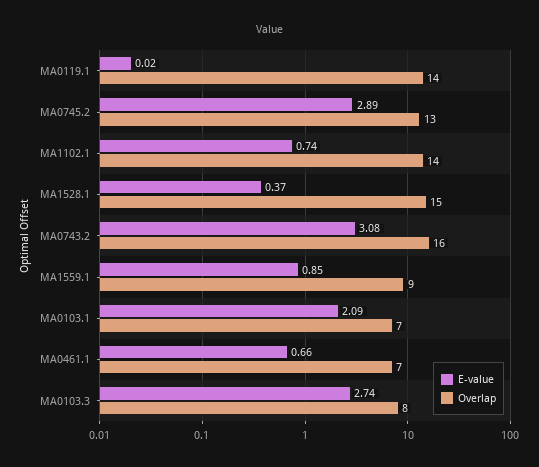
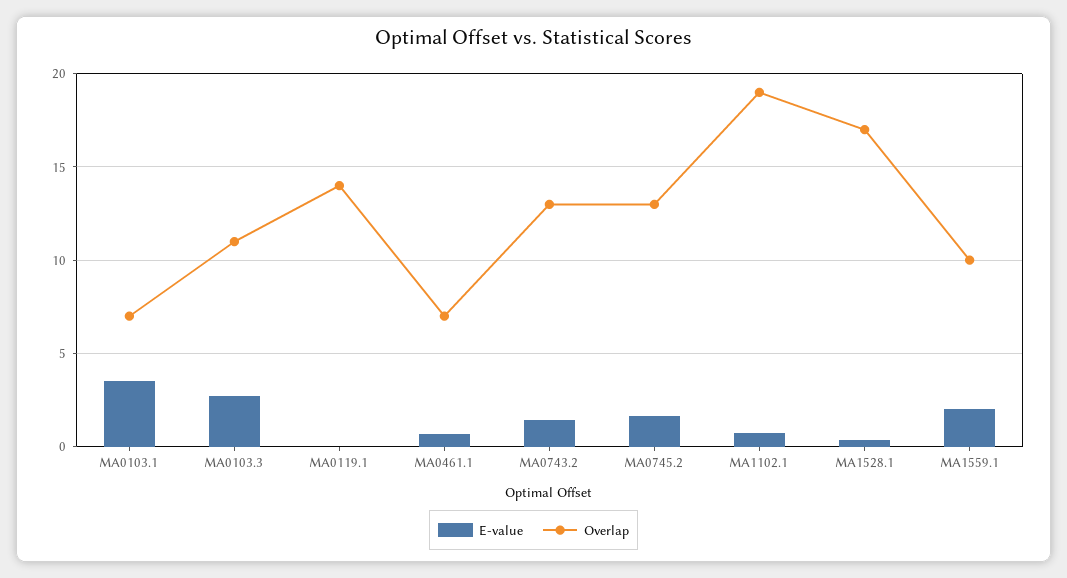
  {
    "E-value": {
      "MA0119.1": 0.02,
-     "MA0745.2": 2.89,
+     "MA0745.2": 1.5,
      "MA1102.1": 0.74,
      "MA1528.1": 0.37,
-     "MA0743.2": 3.08,
+     "MA0743.2": 1.5,
-     "MA1559.1": 0.85,
+     "MA1559.1": 2,
-     "MA0103.1": 2.09,
+     "MA0103.1": 3.5,
      "MA0461.1": 0.66,
      "MA0103.3": 2.74
    },
    "Overlap": {
      "MA0119.1": 14,
      "MA0745.2": 13,
-     "MA1102.1": 14,
+     "MA1102.1": 19,
-     "MA1528.1": 15,
+     "MA1528.1": 17,
-     "MA0743.2": 16,
+     "MA0743.2": 13,
-     "MA1559.1": 9,
+     "MA1559.1": 10,
      "MA0103.1": 7,
      "MA0461.1": 7,
-     "MA0103.3": 8
+     "MA0103.3": 11
    }
  }

